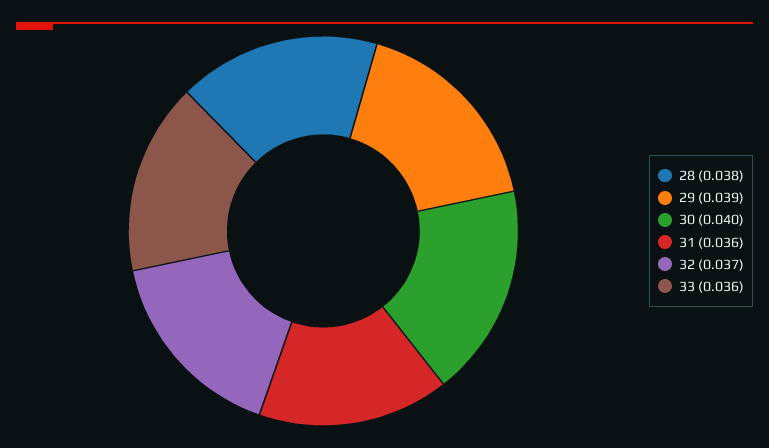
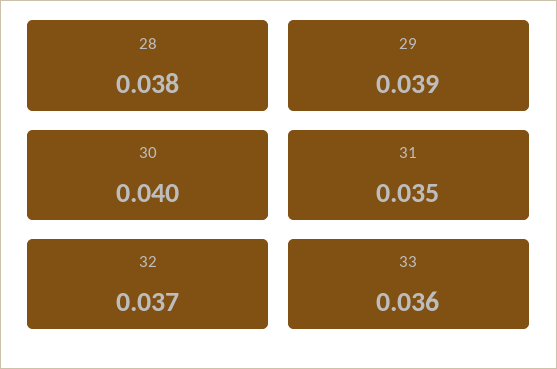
  {
    "28": 0.038,
    "29": 0.039,
    "30": 0.04,
-   "31": 0.036,
+   "31": 0.035,
    "32": 0.037,
    "33": 0.036
  }

